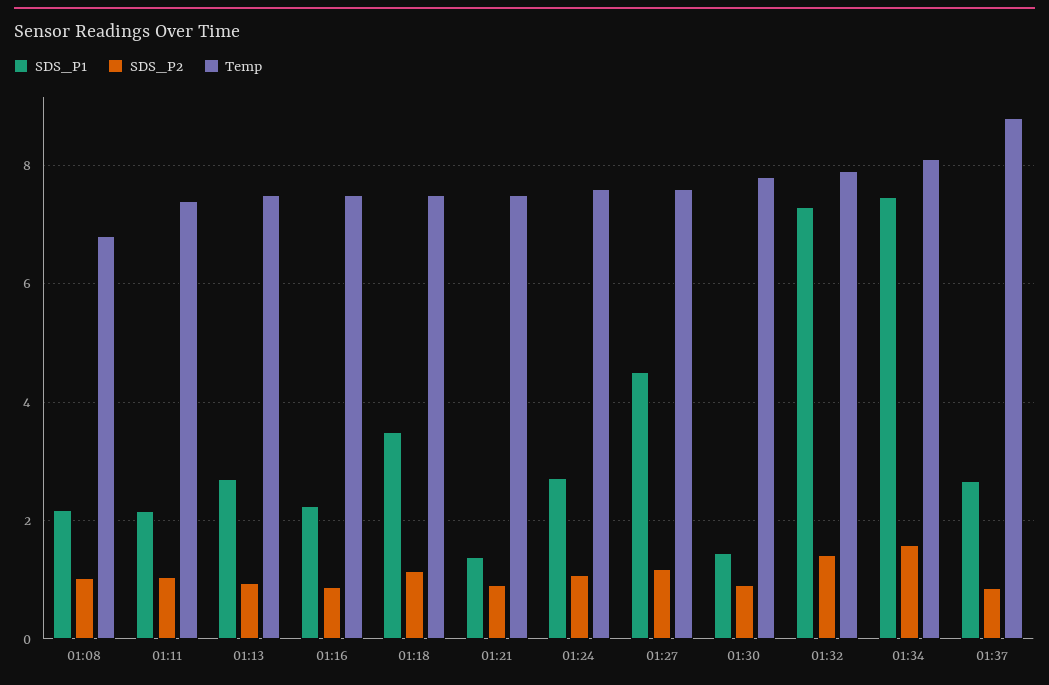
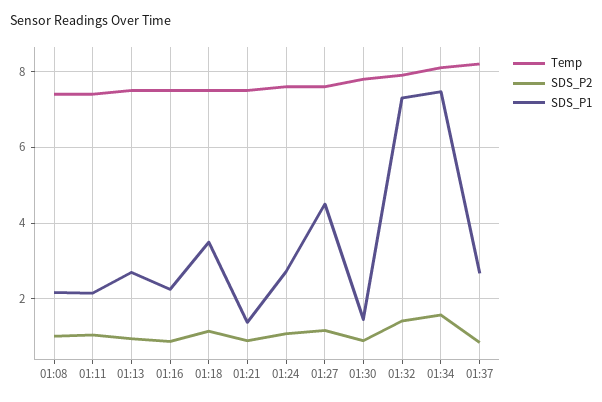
  {
    "SDS_P1": {
      "01:08": 2.2,
      "01:11": 2.2,
      "01:13": 2.8,
      "01:16": 2.2,
      "01:18": 3.6,
      "01:21": 1.4,
      "01:24": 2.8,
      "01:27": 4.6,
      "01:30": 1.4,
      "01:32": 7.4,
      "01:34": 7.4,
      "01:37": 2.6
    },
    "SDS_P2": {
      "01:08": 1,
      "01:11": 1,
      "01:13": 1,
      "01:16": 0.8,
      "01:18": 1.2,
      "01:21": 1,
      "01:24": 1,
      "01:27": 1.2,
      "01:30": 1,
      "01:32": 1.4,
      "01:34": 1.6,
      "01:37": 0.8
    },
    "Temp": {
-     "01:08": 6.8,
+     "01:08": 7.4,
      "01:11": 7.4,
      "01:13": 7.6,
      "01:16": 7.6,
      "01:18": 7.6,
      "01:21": 7.6,
      "01:24": 7.6,
      "01:27": 7.6,
      "01:30": 7.8,
      "01:32": 8,
      "01:34": 8.2,
-     "01:37": 8.8
+     "01:37": 8.2
    }
  }

